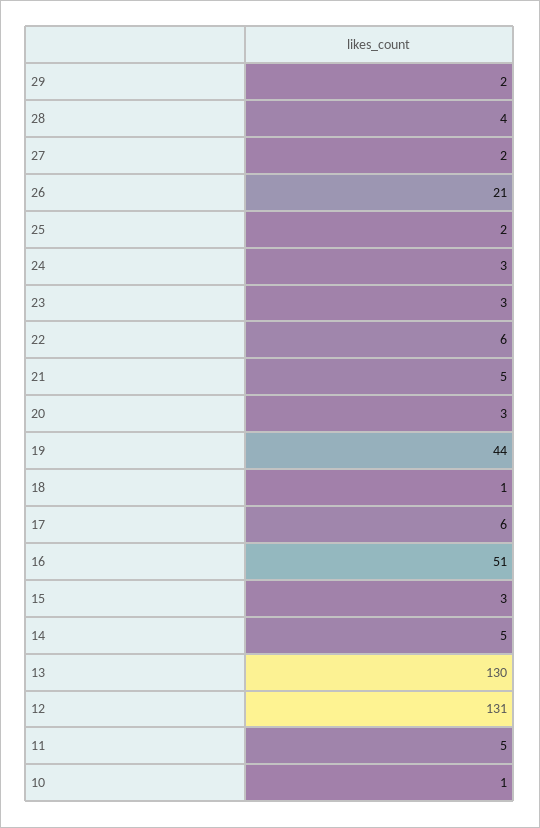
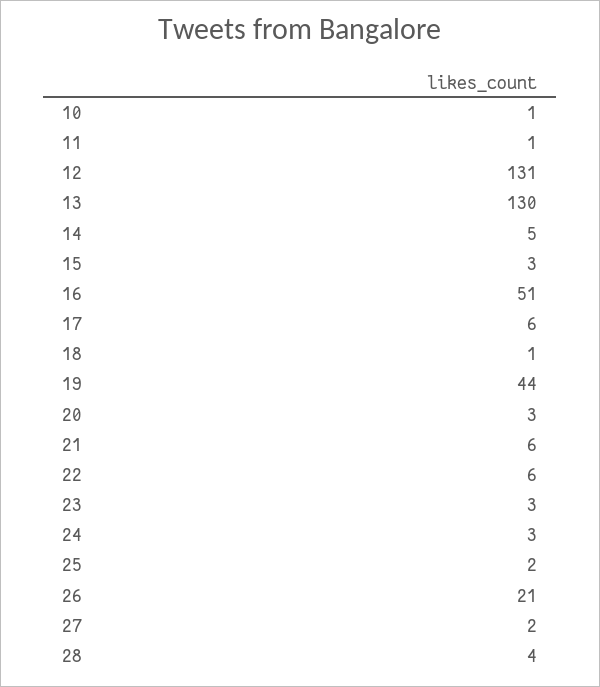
  {
-   "29": 2,
    "28": 4,
    "27": 2,
    "26": 21,
    "25": 2,
    "24": 3,
    "23": 3,
    "22": 6,
-   "21": 5,
+   "21": 6,
    "20": 3,
    "19": 44,
    "18": 1,
    "17": 6,
    "16": 51,
    "15": 3,
    "14": 5,
    "13": 130,
    "12": 131,
-   "11": 5,
+   "11": 1,
    "10": 1
  }

